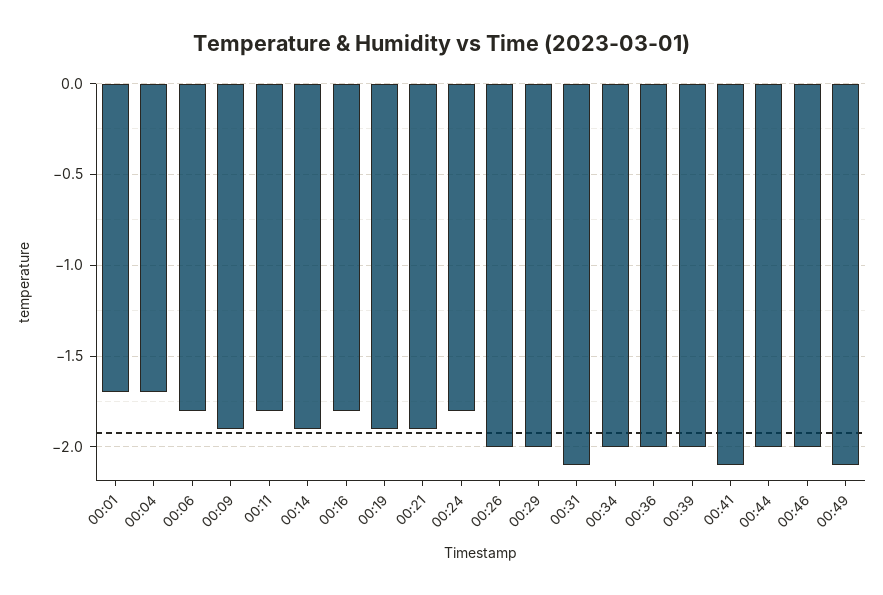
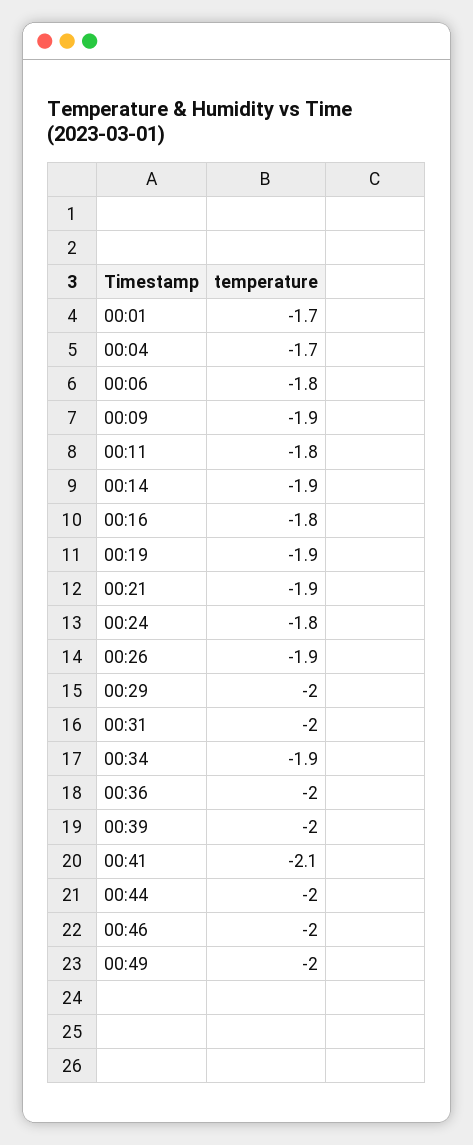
  {
    "00:01": -1.7,
    "00:04": -1.7,
    "00:06": -1.8,
    "00:09": -1.9,
    "00:11": -1.8,
    "00:14": -1.9,
    "00:16": -1.8,
    "00:19": -1.9,
    "00:21": -1.9,
    "00:24": -1.8,
-   "00:26": -2,
+   "00:26": -1.9,
    "00:29": -2,
-   "00:31": -2.1,
+   "00:31": -2,
-   "00:34": -2,
+   "00:34": -1.9,
    "00:36": -2,
    "00:39": -2,
    "00:41": -2.1,
    "00:44": -2,
    "00:46": -2,
-   "00:49": -2.1
+   "00:49": -2
  }

